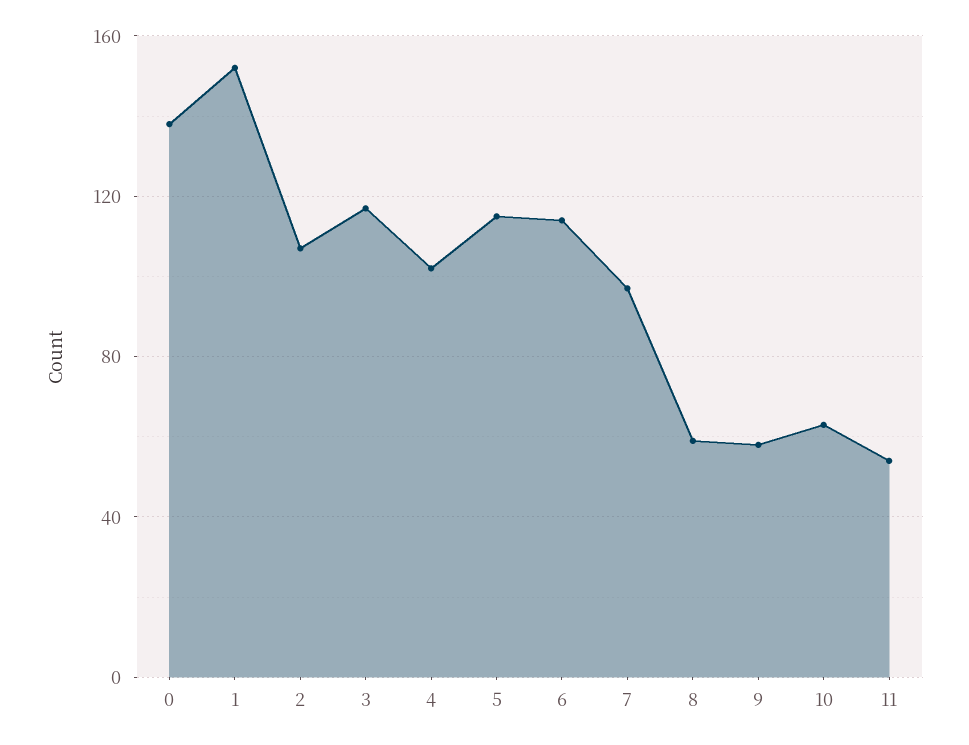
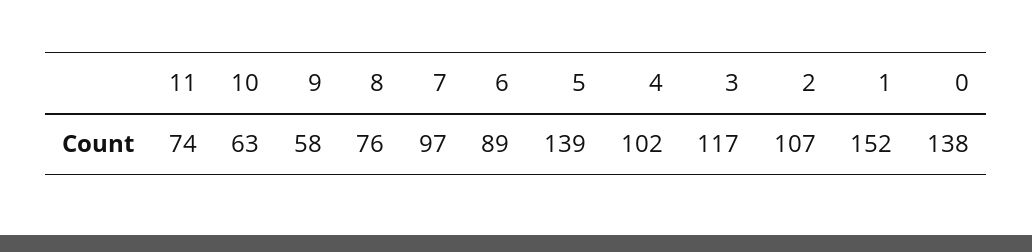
  {
    "0": 138,
    "1": 152,
    "2": 107,
    "3": 117,
    "4": 102,
-   "5": 115,
+   "5": 139,
-   "6": 115,
+   "6": 89,
    "7": 97,
-   "8": 60,
+   "8": 76,
    "9": 58,
    "10": 63,
-   "11": 55
+   "11": 74
  }

